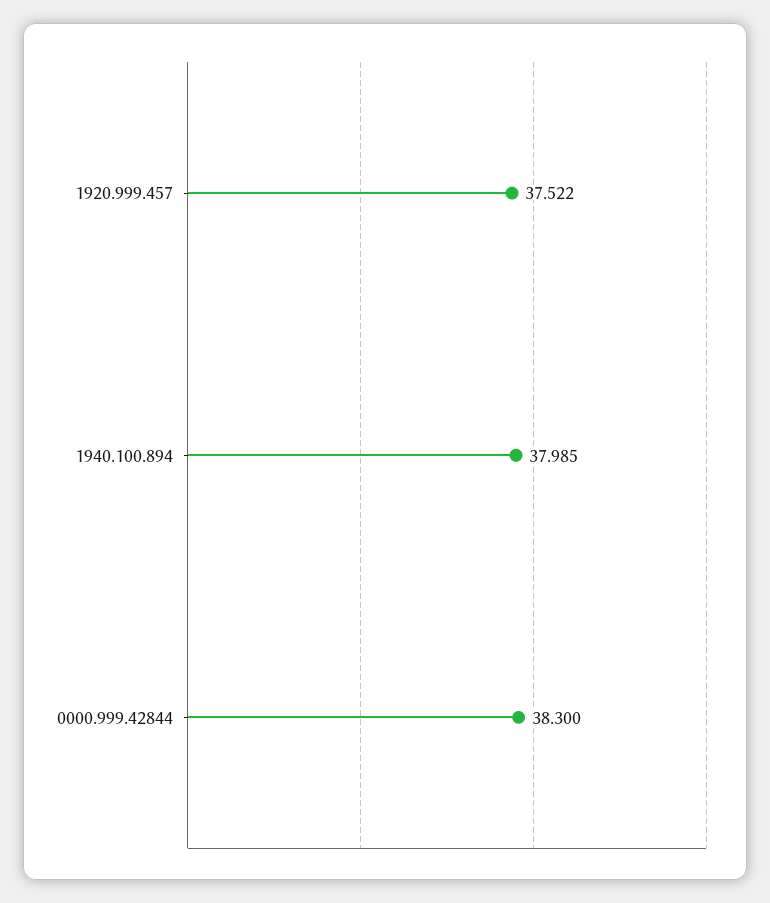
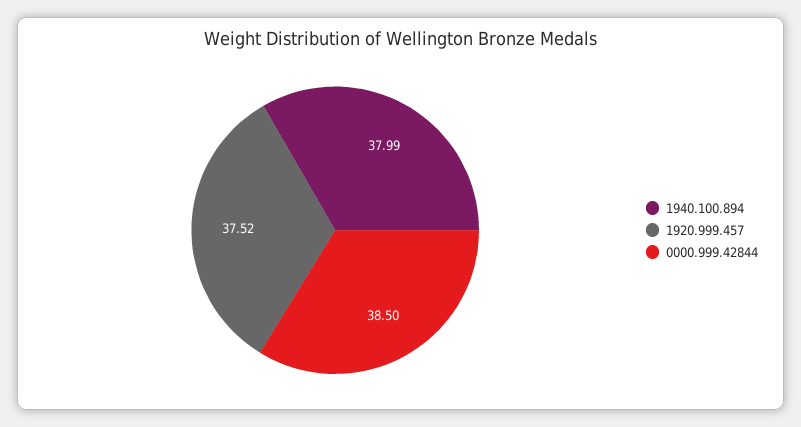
  {
    "1920.999.457": 37.522,
    "1940.100.894": 37.985,
-   "0000.999.42844": 38.3
+   "0000.999.42844": 38.5
  }

